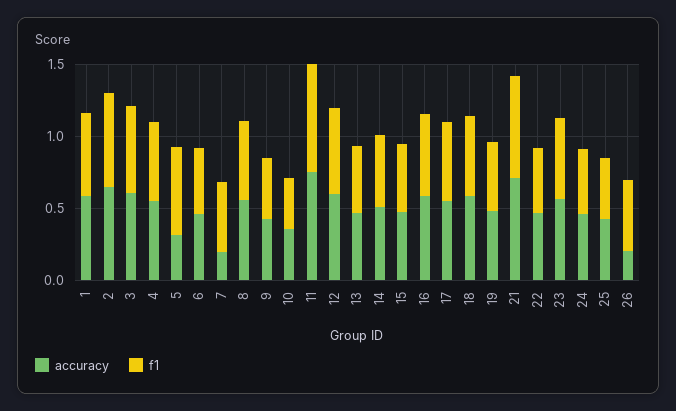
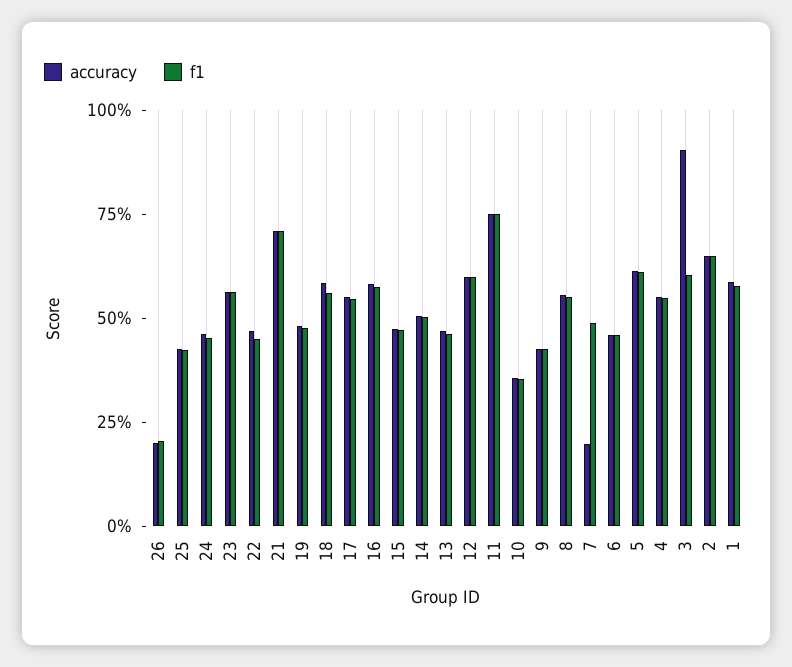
  {
    "accuracy": {
      "1": 0.6,
      "2": 0.65,
-     "3": 0.6,
+     "3": 0.9,
      "4": 0.55,
-     "5": 0.3,
+     "5": 0.6,
      "6": 0.45,
      "7": 0.2,
      "8": 0.55,
      "9": 0.45,
      "10": 0.35,
      "11": 0.75,
      "12": 0.6,
      "13": 0.45,
      "14": 0.5,
      "15": 0.45,
      "16": 0.6,
      "17": 0.55,
      "18": 0.6,
      "19": 0.5,
      "21": 0.7,
      "22": 0.45,
      "23": 0.55,
      "24": 0.45,
      "25": 0.45,
      "26": 0.2
    },
    "f1": {
      "1": 0.6,
      "2": 0.65,
      "3": 0.6,
      "4": 0.55,
      "5": 0.6,
      "6": 0.45,
      "7": 0.5,
      "8": 0.55,
      "9": 0.45,
      "10": 0.35,
      "11": 0.75,
      "12": 0.6,
      "13": 0.45,
      "14": 0.5,
      "15": 0.45,
      "16": 0.55,
      "17": 0.55,
      "18": 0.55,
      "19": 0.5,
      "21": 0.7,
      "22": 0.45,
      "23": 0.55,
      "24": 0.45,
      "25": 0.4,
-     "26": 0.5
+     "26": 0.2
    }
  }

